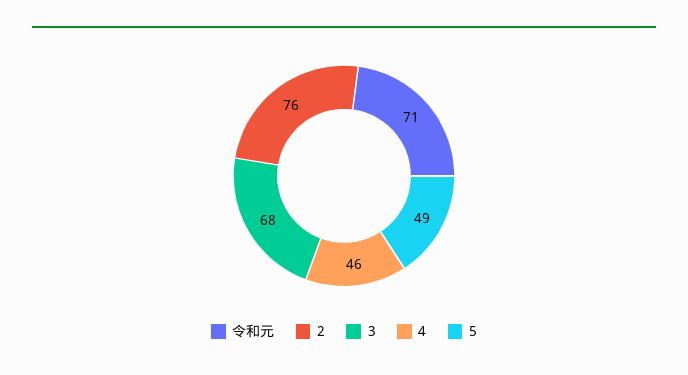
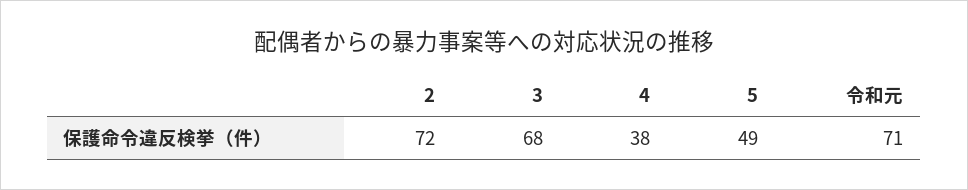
  {
    "令和元": 71,
-   "2": 76,
+   "2": 72,
    "3": 68,
-   "4": 46,
+   "4": 38,
    "5": 49
  }

